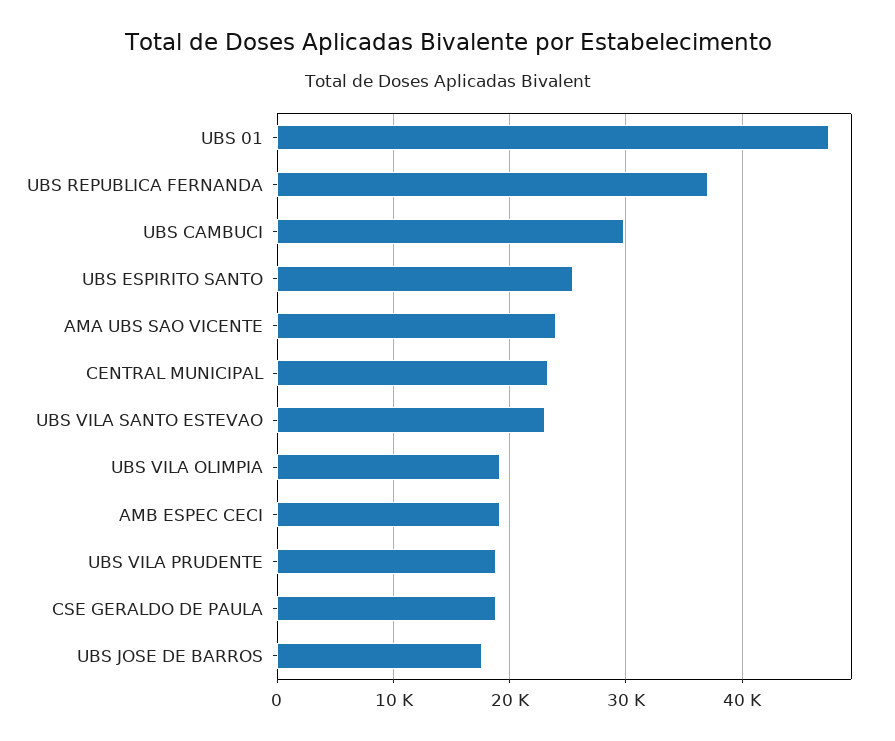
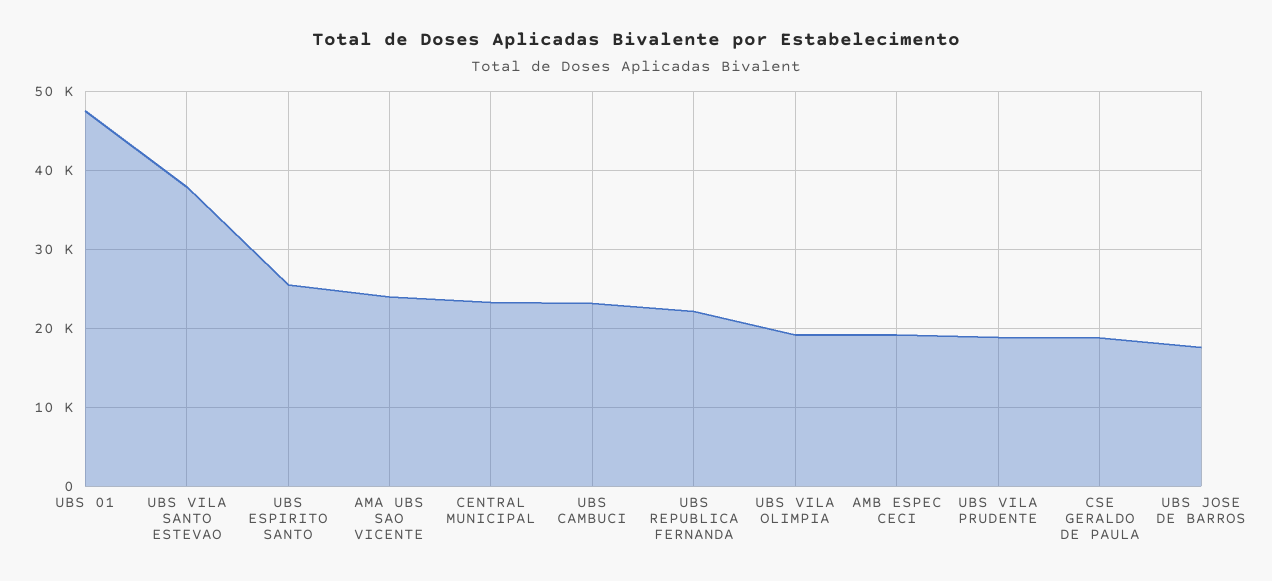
  {
    "UBS 01": 48000,
-   "UBS REPUBLICA FERNANDA": 37000,
+   "UBS REPUBLICA FERNANDA": 22000,
-   "UBS CAMBUCI": 30000,
+   "UBS CAMBUCI": 23000,
    "UBS ESPIRITO SANTO": 25000,
    "AMA UBS SAO VICENTE": 24000,
    "CENTRAL MUNICIPAL": 23000,
-   "UBS VILA SANTO ESTEVAO": 23000,
+   "UBS VILA SANTO ESTEVAO": 38000,
    "UBS VILA OLIMPIA": 19000,
    "AMB ESPEC CECI": 19000,
    "UBS VILA PRUDENTE": 19000,
    "CSE GERALDO DE PAULA": 19000,
    "UBS JOSE DE BARROS": 18000
  }

